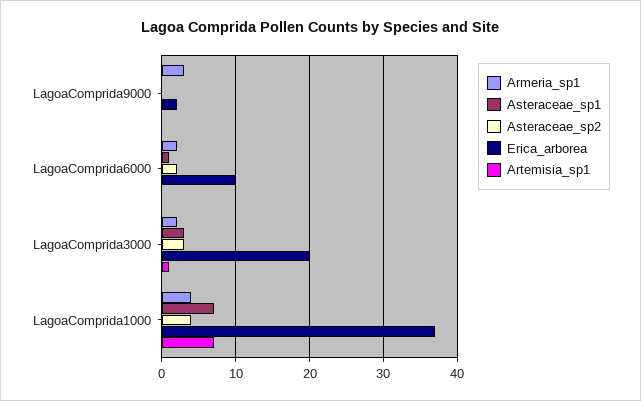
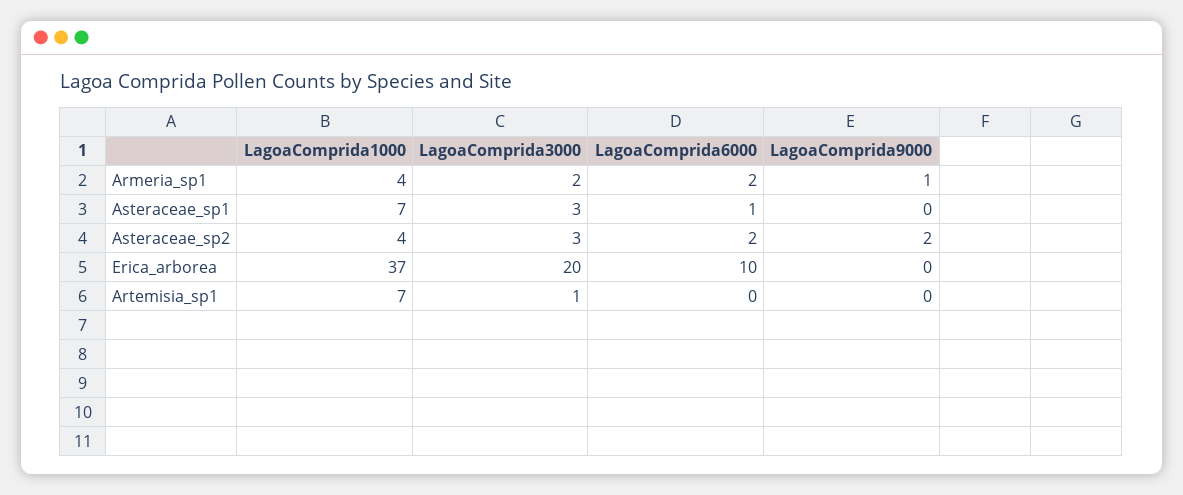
  {
    "Armeria_sp1": {
-     "LagoaComprida9000": 3,
+     "LagoaComprida9000": 1,
      "LagoaComprida6000": 2,
      "LagoaComprida3000": 2,
      "LagoaComprida1000": 4
    },
    "Asteraceae_sp1": {
      "LagoaComprida9000": 0,
      "LagoaComprida6000": 1,
      "LagoaComprida3000": 3,
      "LagoaComprida1000": 7
    },
    "Asteraceae_sp2": {
-     "LagoaComprida9000": 0,
+     "LagoaComprida9000": 2,
      "LagoaComprida6000": 2,
      "LagoaComprida3000": 3,
      "LagoaComprida1000": 4
    },
    "Erica_arborea": {
-     "LagoaComprida9000": 2,
+     "LagoaComprida9000": 0,
      "LagoaComprida6000": 10,
      "LagoaComprida3000": 20,
      "LagoaComprida1000": 37
    },
    "Artemisia_sp1": {
      "LagoaComprida9000": 0,
      "LagoaComprida6000": 0,
      "LagoaComprida3000": 1,
      "LagoaComprida1000": 7
    }
  }

